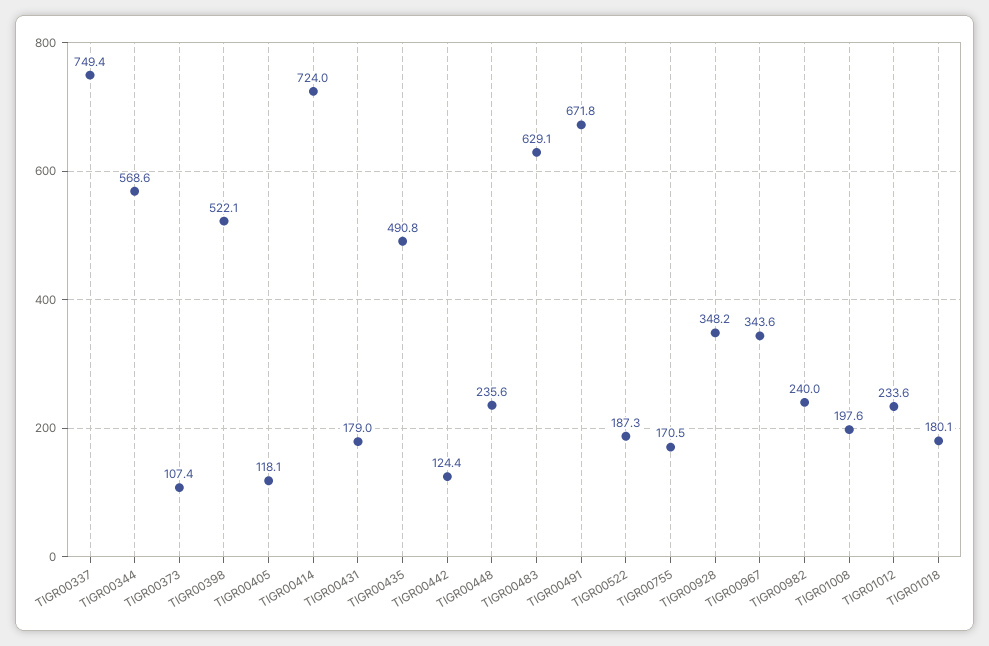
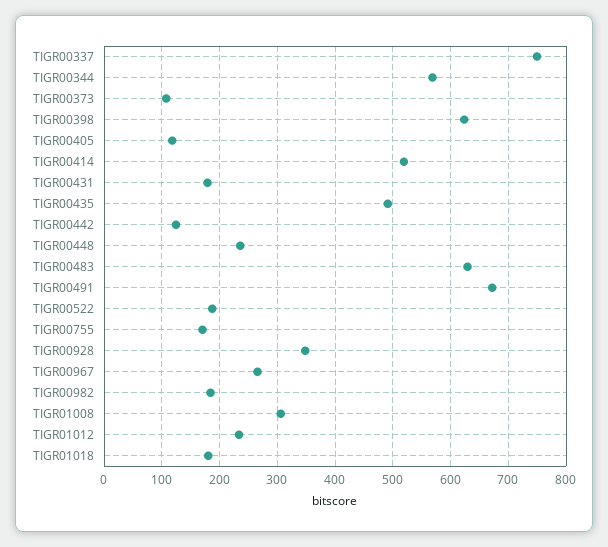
  {
    "TIGR00337": 749.4,
    "TIGR00344": 568.6,
    "TIGR00373": 107.4,
-   "TIGR00398": 522.1,
+   "TIGR00398": 620,
    "TIGR00405": 118.1,
-   "TIGR00414": 724,
+   "TIGR00414": 520,
    "TIGR00431": 179,
    "TIGR00435": 490.8,
    "TIGR00442": 124.4,
    "TIGR00448": 235.6,
    "TIGR00483": 629.1,
    "TIGR00491": 671.8,
    "TIGR00522": 187.3,
    "TIGR00755": 170.5,
    "TIGR00928": 348.2,
-   "TIGR00967": 343.6,
+   "TIGR00967": 260,
-   "TIGR00982": 240,
+   "TIGR00982": 180,
-   "TIGR01008": 197.6,
+   "TIGR01008": 300,
    "TIGR01012": 233.6,
    "TIGR01018": 180.1
  }

